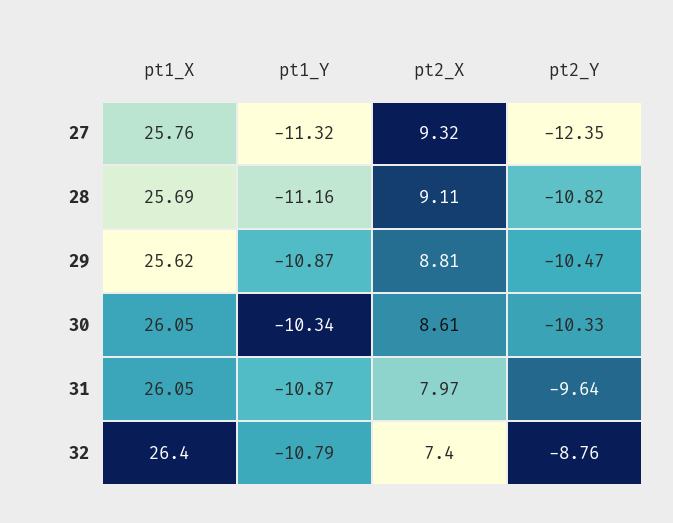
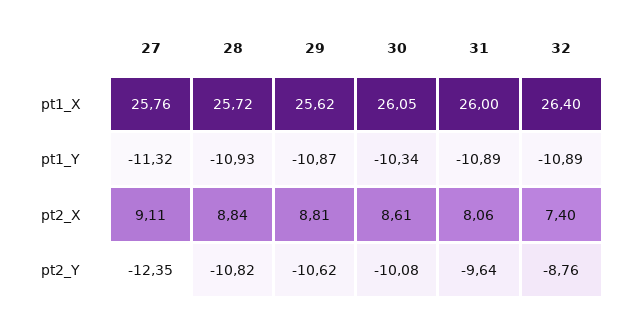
  {
    "pt1_X": {
      "27": 25.76,
-     "28": 25.69,
+     "28": 25.72,
      "29": 25.62,
      "30": 26.05,
-     "31": 26.05,
+     "31": 26,
      "32": 26.4
    },
    "pt1_Y": {
      "27": -11.32,
-     "28": -11.16,
+     "28": -10.93,
      "29": -10.87,
      "30": -10.34,
-     "31": -10.87,
+     "31": -10.89,
-     "32": -10.79
+     "32": -10.89
    },
    "pt2_X": {
-     "27": 9.32,
+     "27": 9.11,
-     "28": 9.11,
+     "28": 8.84,
      "29": 8.81,
      "30": 8.61,
-     "31": 7.97,
+     "31": 8.06,
      "32": 7.4
    },
    "pt2_Y": {
      "27": -12.35,
      "28": -10.82,
-     "29": -10.47,
+     "29": -10.62,
-     "30": -10.33,
+     "30": -10.08,
      "31": -9.64,
      "32": -8.76
    }
  }

